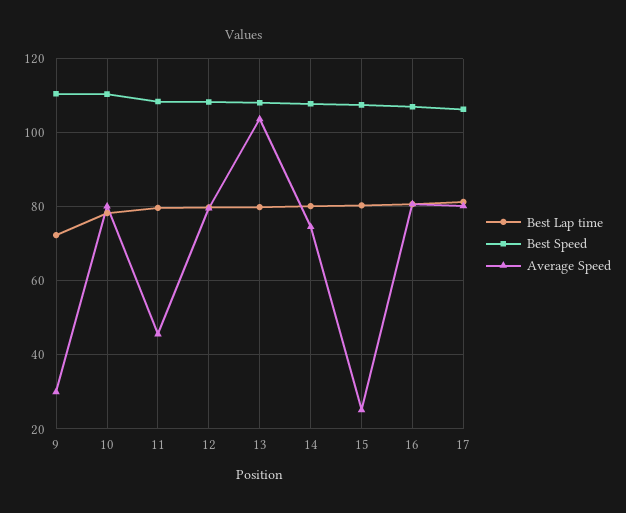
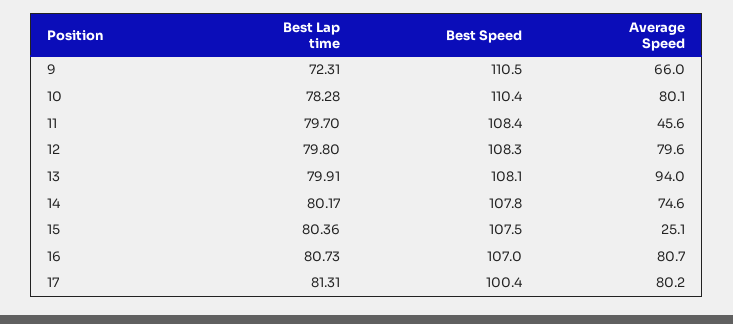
  {
    "Best Lap time": {
      "9": 72.31,
      "10": 78.28,
      "11": 79.7,
      "12": 79.8,
      "13": 79.91,
      "14": 80.17,
      "15": 80.36,
      "16": 80.73,
      "17": 81.31
    },
    "Best Speed": {
      "9": 110.5,
      "10": 110.4,
      "11": 108.4,
      "12": 108.3,
      "13": 108.1,
      "14": 107.8,
      "15": 107.5,
      "16": 107,
-     "17": 106
+     "17": 100.4
    },
    "Average Speed": {
-     "9": 30,
+     "9": 66,
      "10": 80.1,
      "11": 45.6,
      "12": 79.6,
-     "13": 104,
+     "13": 94,
      "14": 74.6,
      "15": 25.1,
      "16": 80.7,
      "17": 80.2
    }
  }

